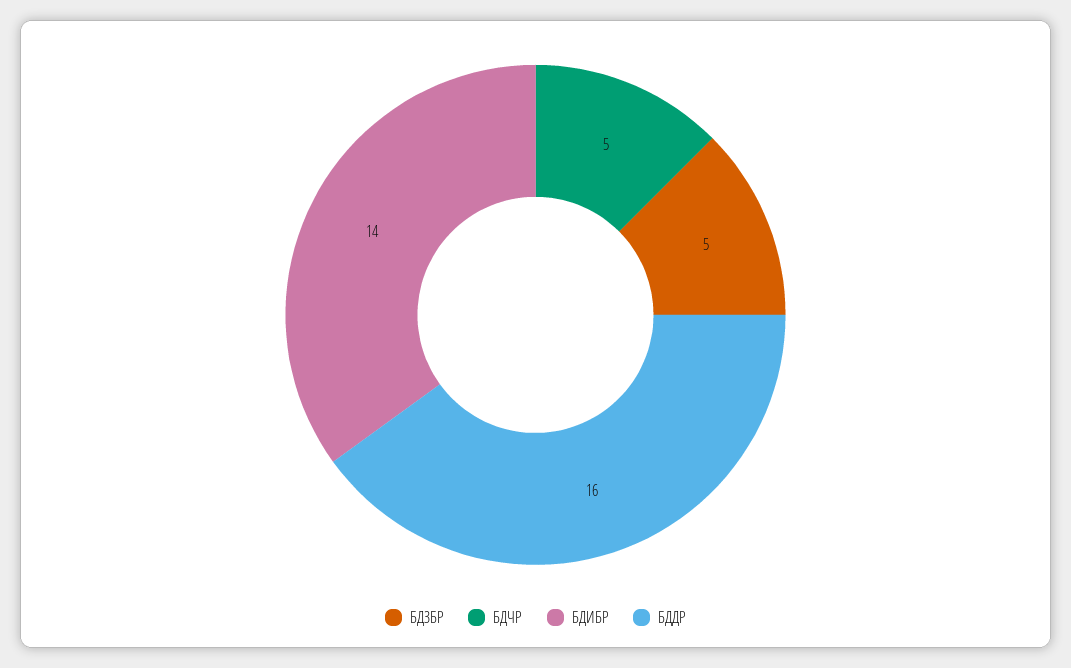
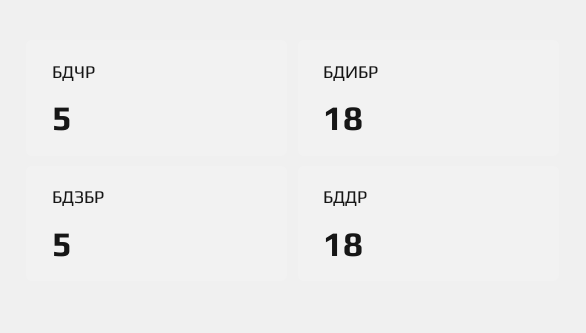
  {
    "БДЗБР": 5,
    "БДЧР": 5,
-   "БДИБР": 14,
+   "БДИБР": 18,
-   "БДДР": 16
+   "БДДР": 18
  }

